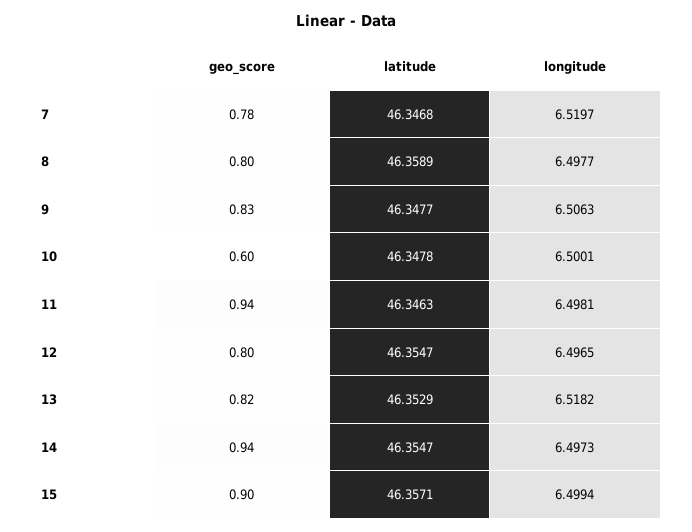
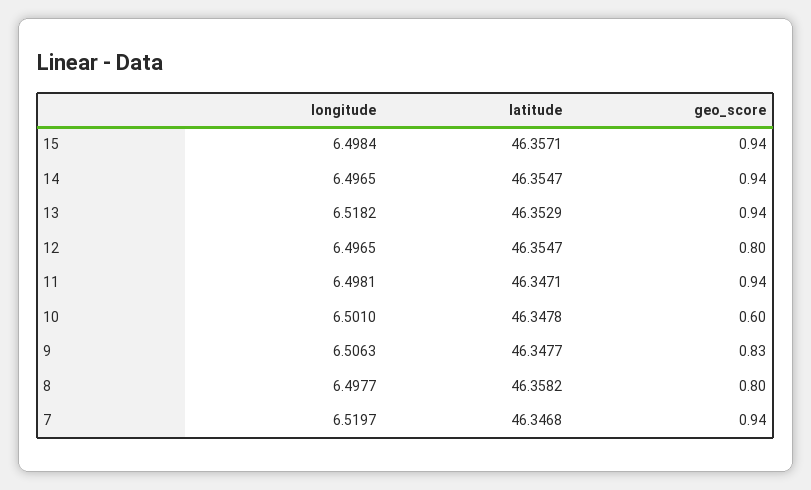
  {
    "geo_score": {
-     "7": 0.78,
+     "7": 0.94,
      "8": 0.8,
      "9": 0.83,
      "10": 0.6,
      "11": 0.94,
      "12": 0.8,
-     "13": 0.82,
+     "13": 0.94,
      "14": 0.94,
-     "15": 0.9
+     "15": 0.94
    },
    "latitude": {
      "7": 46.3468,
-     "8": 46.3589,
+     "8": 46.3582,
      "9": 46.3477,
      "10": 46.3478,
-     "11": 46.3463,
+     "11": 46.3471,
      "12": 46.3547,
      "13": 46.3529,
      "14": 46.3547,
      "15": 46.3571
    },
    "longitude": {
      "7": 6.5197,
      "8": 6.4977,
      "9": 6.5063,
-     "10": 6.5001,
+     "10": 6.501,
      "11": 6.4981,
      "12": 6.4965,
      "13": 6.5182,
-     "14": 6.4973,
+     "14": 6.4965,
-     "15": 6.4994
+     "15": 6.4984
    }
  }

